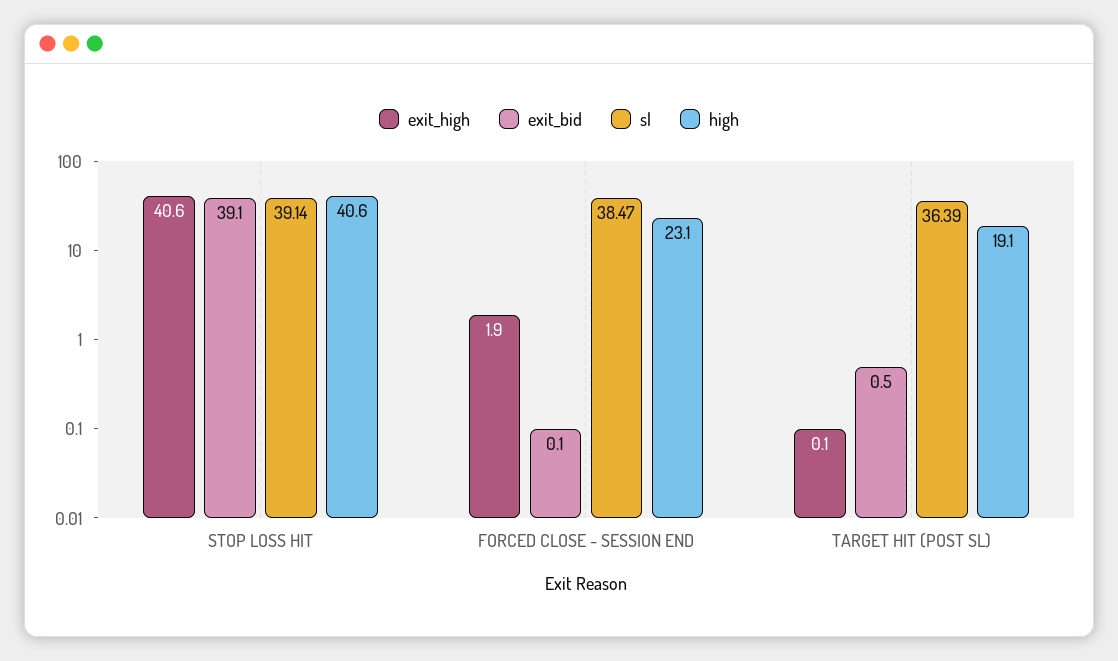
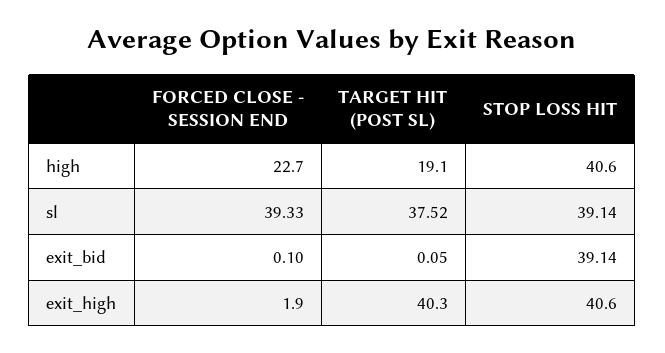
  {
    "exit_high": {
      "STOP LOSS HIT": 40.6,
      "FORCED CLOSE - SESSION END": 1.9,
-     "TARGET HIT (POST SL)": 0.1
+     "TARGET HIT (POST SL)": 40.3
    },
    "exit_bid": {
      "STOP LOSS HIT": 39.14,
      "FORCED CLOSE - SESSION END": 0.1,
-     "TARGET HIT (POST SL)": 0.5
+     "TARGET HIT (POST SL)": 0.05
    },
    "sl": {
      "STOP LOSS HIT": 39.14,
-     "FORCED CLOSE - SESSION END": 38.47,
+     "FORCED CLOSE - SESSION END": 39.33,
-     "TARGET HIT (POST SL)": 36.39
+     "TARGET HIT (POST SL)": 37.52
    },
    "high": {
      "STOP LOSS HIT": 40.6,
-     "FORCED CLOSE - SESSION END": 23.1,
+     "FORCED CLOSE - SESSION END": 22.7,
      "TARGET HIT (POST SL)": 19.1
    }
  }

